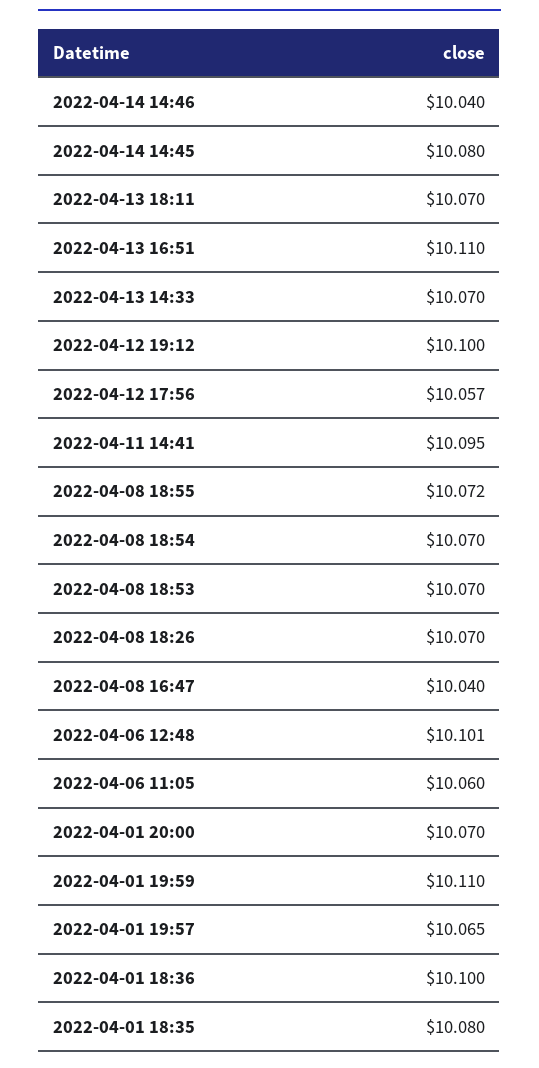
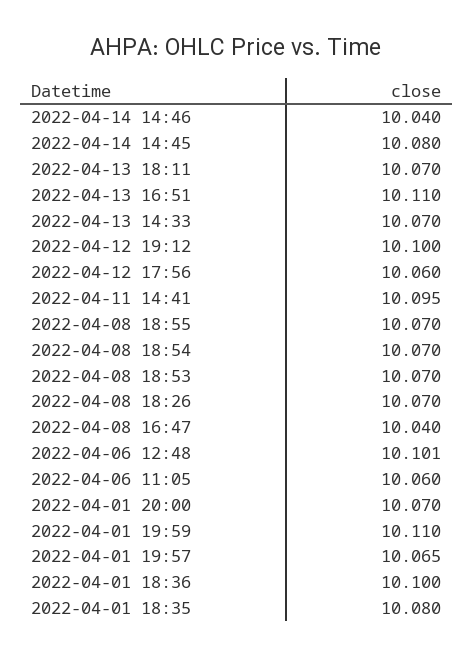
  {
    "2022-04-14 14:46": 10.04,
    "2022-04-14 14:45": 10.08,
    "2022-04-13 18:11": 10.07,
    "2022-04-13 16:51": 10.11,
    "2022-04-13 14:33": 10.07,
    "2022-04-12 19:12": 10.1,
-   "2022-04-12 17:56": 10.057,
+   "2022-04-12 17:56": 10.06,
    "2022-04-11 14:41": 10.095,
-   "2022-04-08 18:55": 10.072,
+   "2022-04-08 18:55": 10.07,
    "2022-04-08 18:54": 10.07,
    "2022-04-08 18:53": 10.07,
    "2022-04-08 18:26": 10.07,
    "2022-04-08 16:47": 10.04,
    "2022-04-06 12:48": 10.101,
    "2022-04-06 11:05": 10.06,
    "2022-04-01 20:00": 10.07,
    "2022-04-01 19:59": 10.11,
    "2022-04-01 19:57": 10.065,
    "2022-04-01 18:36": 10.1,
    "2022-04-01 18:35": 10.08
  }

